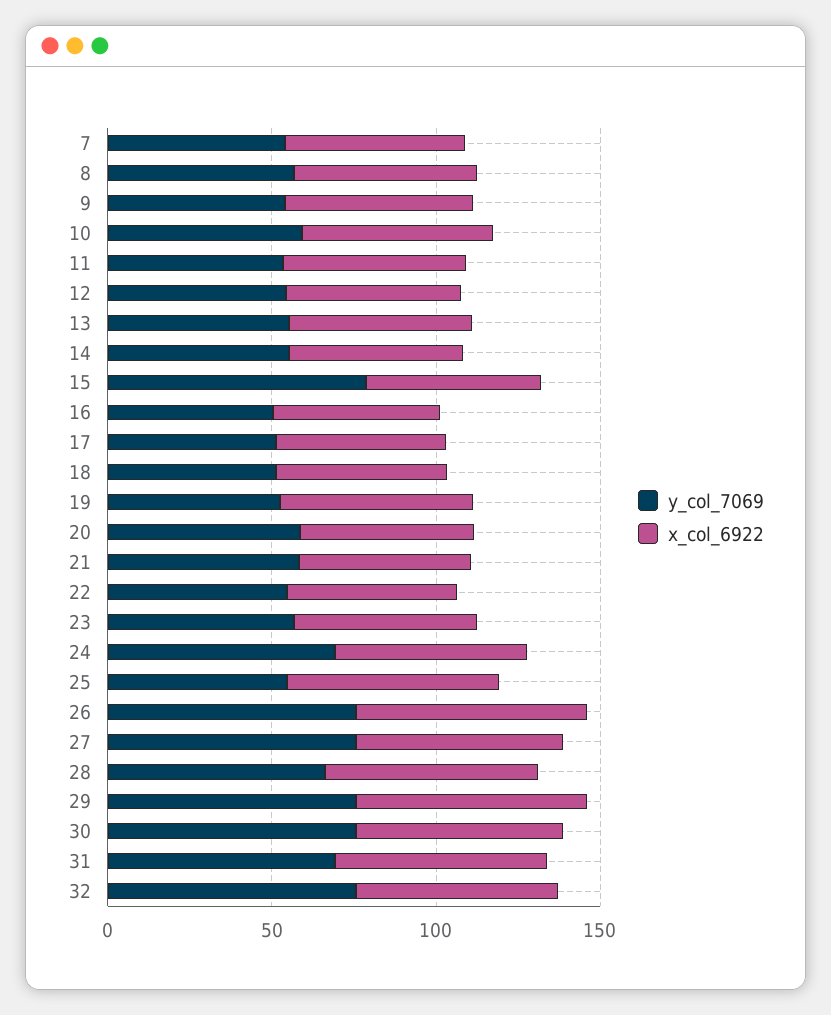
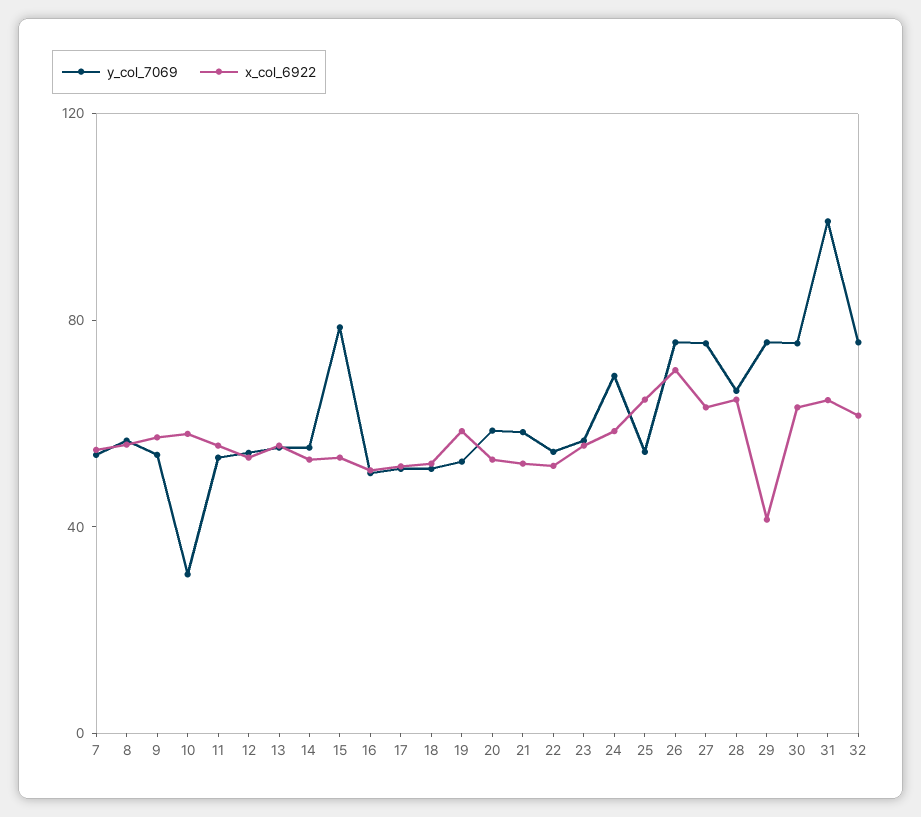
  {
    "y_col_7069": {
      "7": 50,
      "8": 60,
      "9": 50,
-     "10": 60,
+     "10": 30,
      "11": 50,
      "12": 50,
      "13": 60,
      "14": 60,
      "15": 80,
      "16": 50,
      "17": 50,
      "18": 50,
      "19": 50,
      "20": 60,
      "21": 60,
      "22": 50,
      "23": 60,
      "24": 70,
      "25": 50,
      "26": 80,
      "27": 80,
      "28": 70,
      "29": 80,
      "30": 80,
-     "31": 70,
+     "31": 100,
      "32": 80
    },
    "x_col_6922": {
      "7": 50,
      "8": 60,
      "9": 60,
      "10": 60,
      "11": 60,
      "12": 50,
      "13": 60,
      "14": 50,
      "15": 50,
      "16": 50,
      "17": 50,
      "18": 50,
      "19": 60,
      "20": 50,
      "21": 50,
      "22": 50,
      "23": 60,
      "24": 60,
      "25": 60,
      "26": 70,
      "27": 60,
      "28": 60,
-     "29": 70,
+     "29": 40,
      "30": 60,
      "31": 60,
      "32": 60
    }
  }

